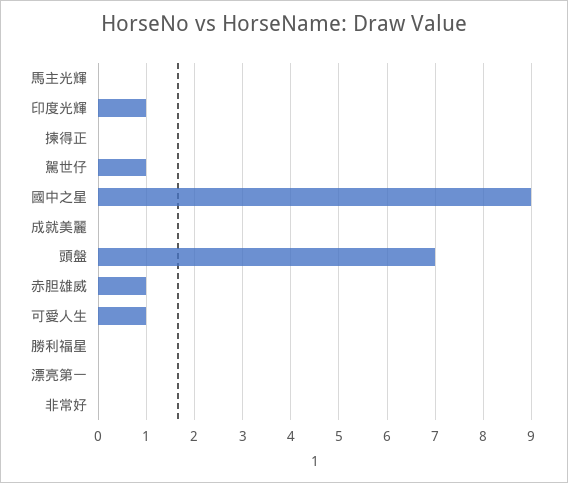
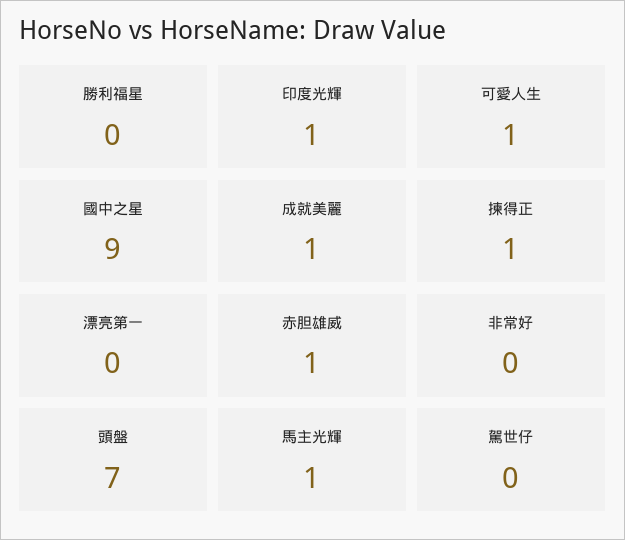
  {
-   "馬主光輝": 0,
+   "馬主光輝": 1,
    "印度光輝": 1,
-   "揀得正": 0,
+   "揀得正": 1,
-   "駕世仔": 1,
+   "駕世仔": 0,
    "國中之星": 9,
-   "成就美麗": 0,
+   "成就美麗": 1,
    "頭盤": 7,
    "赤胆雄威": 1,
    "可愛人生": 1,
    "勝利福星": 0,
    "漂亮第一": 0,
    "非常好": 0
  }

